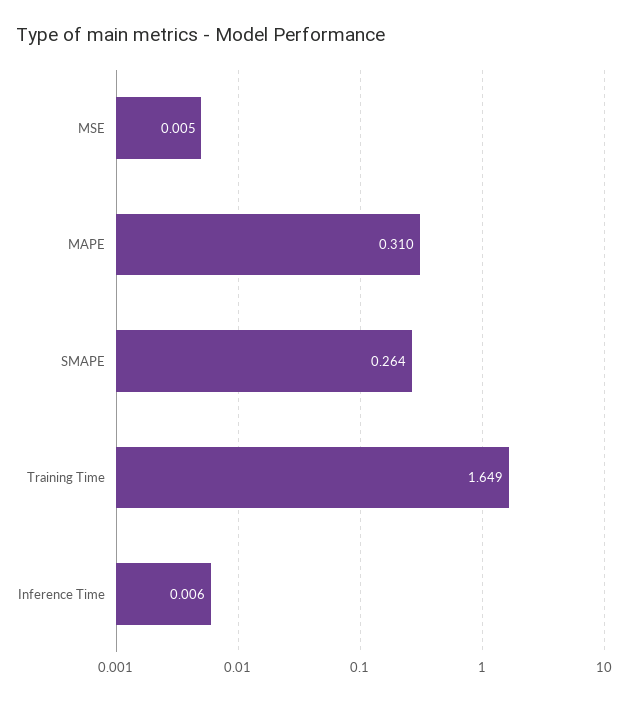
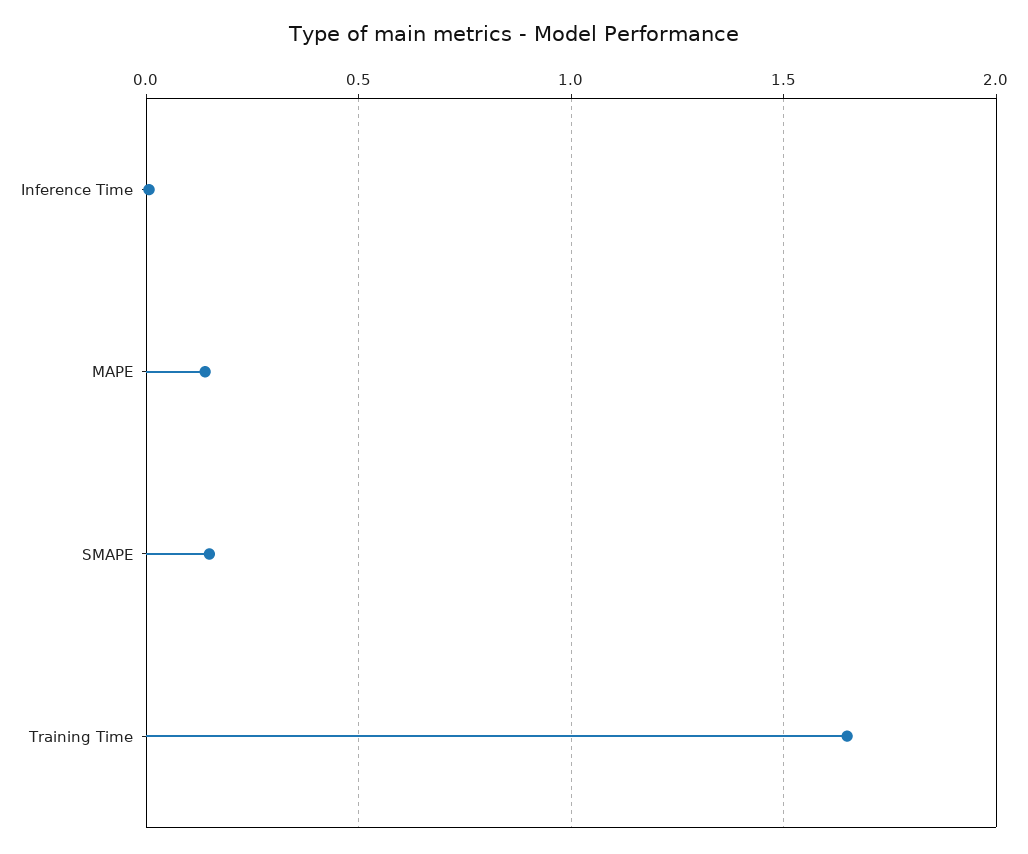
  {
-   "MSE": 0.005,
-   "MAPE": 0.31,
+   "MAPE": 0.15,
-   "SMAPE": 0.264,
+   "SMAPE": 0.15,
    "Training Time": 1.649,
    "Inference Time": 0.006
  }

